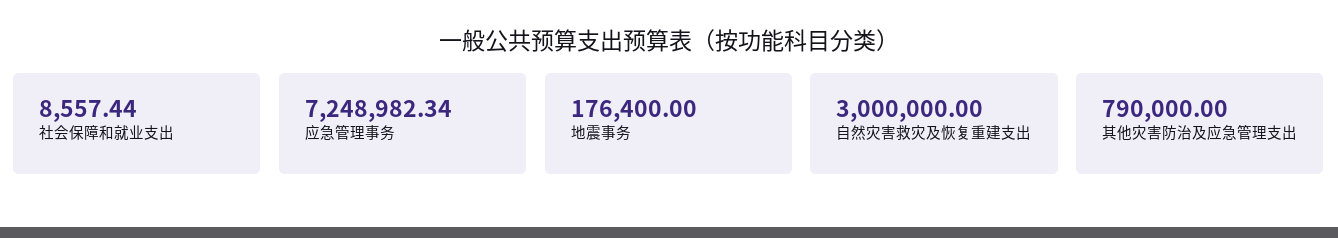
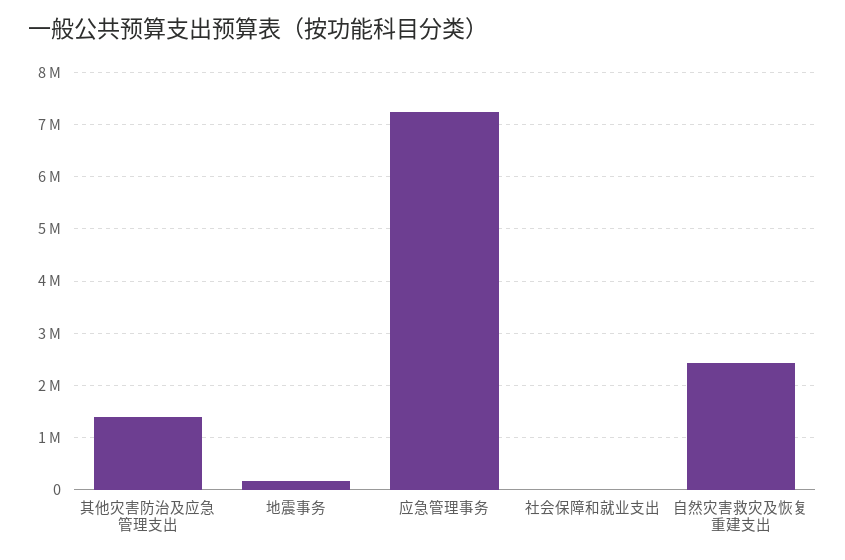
  {
    "社会保障和就业支出": 8557.44,
    "应急管理事务": 7248982.34,
    "地震事务": 176400,
-   "自然灾害救灾及恢复重建支出": 3000000,
+   "自然灾害救灾及恢复重建支出": 2400000,
-   "其他灾害防治及应急管理支出": 790000
+   "其他灾害防治及应急管理支出": 1400000
  }

